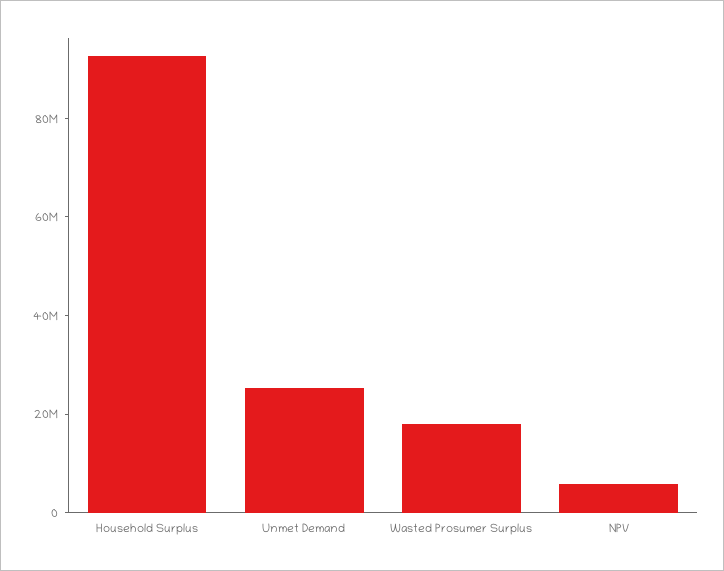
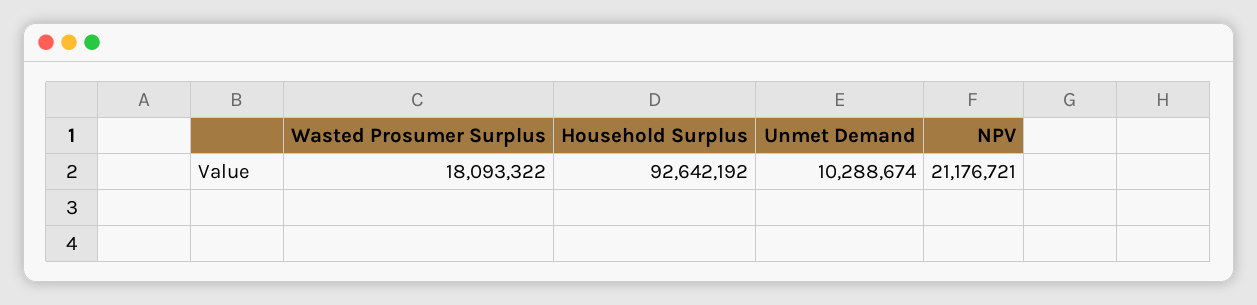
  {
    "Household Surplus": 92642192,
-   "Unmet Demand": 25000000,
+   "Unmet Demand": 10288674,
    "Wasted Prosumer Surplus": 18093322,
-   "NPV": 5000000
+   "NPV": 21176721
  }

